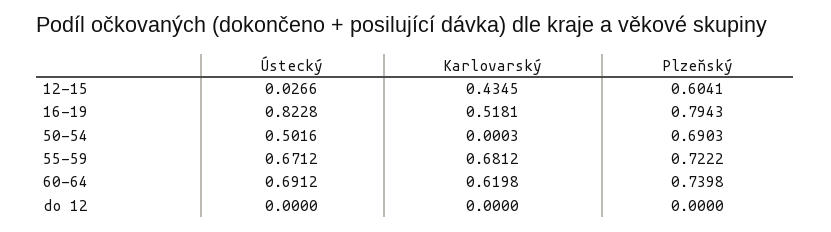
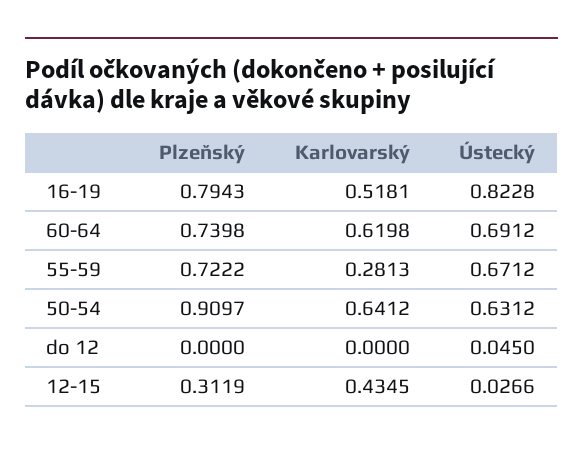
  {
    "Ústecký": {
      "12-15": 0.0266,
      "16-19": 0.8228,
-     "50-54": 0.5016,
+     "50-54": 0.6312,
      "55-59": 0.6712,
      "60-64": 0.6912,
-     "do 12": 0
+     "do 12": 0.045
    },
    "Karlovarský": {
      "12-15": 0.4345,
      "16-19": 0.5181,
-     "50-54": 0.0003,
+     "50-54": 0.6412,
-     "55-59": 0.6812,
+     "55-59": 0.2813,
      "60-64": 0.6198,
      "do 12": 0
    },
    "Plzeňský": {
-     "12-15": 0.6041,
+     "12-15": 0.3119,
      "16-19": 0.7943,
-     "50-54": 0.6903,
+     "50-54": 0.9097,
      "55-59": 0.7222,
      "60-64": 0.7398,
      "do 12": 0
    }
  }

